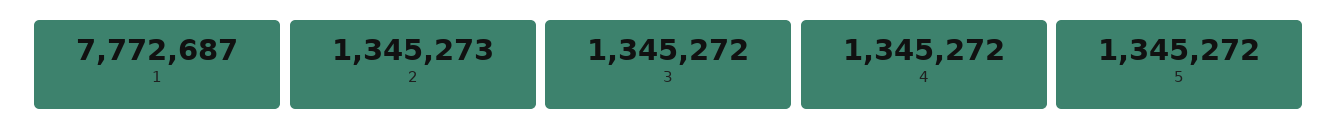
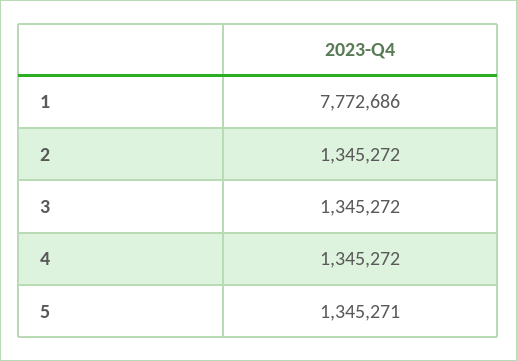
  {
-   "1": 7772687,
+   "1": 7772686,
-   "2": 1345273,
+   "2": 1345272,
    "3": 1345272,
    "4": 1345272,
-   "5": 1345272
+   "5": 1345271
  }

